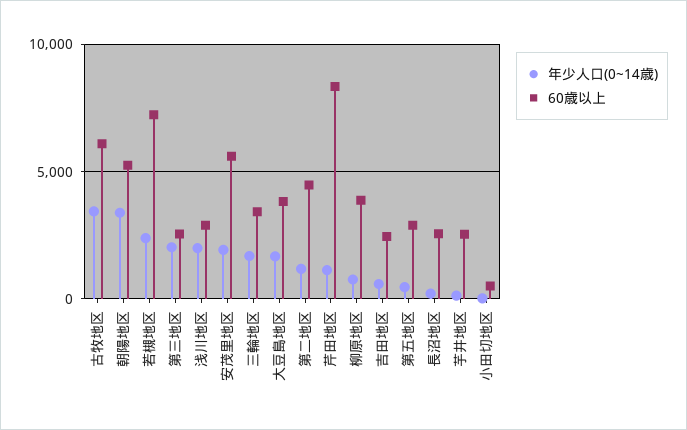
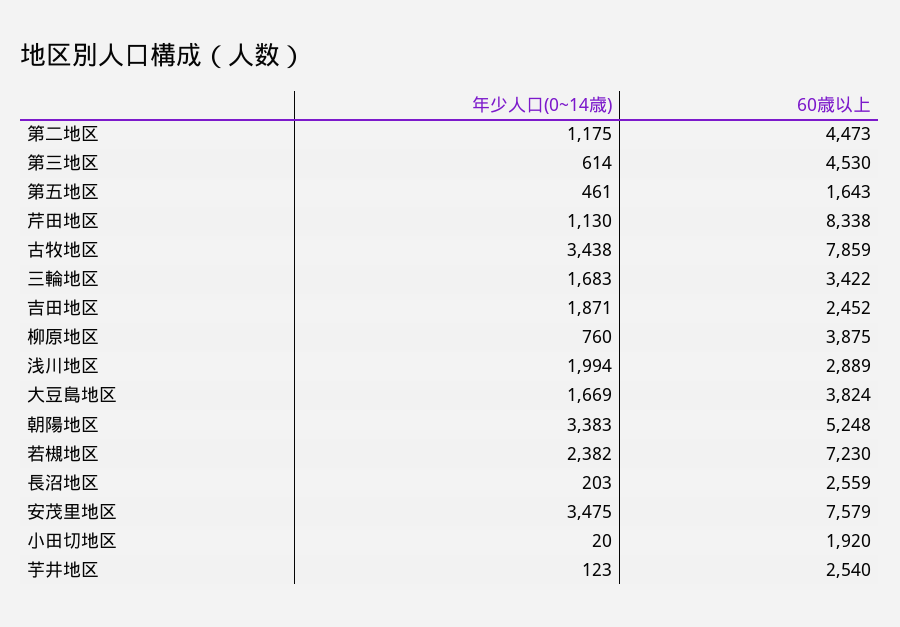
  {
    "年少人口(0~14歳)": {
      "古牧地区": 3438,
      "朝陽地区": 3383,
      "若槻地区": 2382,
-     "第三地区": 2000,
+     "第三地区": 614,
      "浅川地区": 1994,
-     "安茂里地区": 2000,
+     "安茂里地区": 3475,
      "三輪地区": 1683,
      "大豆島地区": 1669,
      "第二地区": 1175,
      "芹田地区": 1130,
      "柳原地区": 760,
-     "吉田地区": 500,
+     "吉田地区": 1871,
      "第五地区": 461,
      "長沼地区": 203,
      "芋井地区": 123,
      "小田切地区": 20
    },
    "60歳以上": {
-     "古牧地区": 6000,
+     "古牧地区": 7859,
      "朝陽地区": 5248,
      "若槻地区": 7230,
-     "第三地区": 2500,
+     "第三地区": 4530,
      "浅川地区": 2889,
-     "安茂里地区": 5500,
+     "安茂里地区": 7579,
      "三輪地区": 3422,
      "大豆島地区": 3824,
      "第二地区": 4473,
      "芹田地区": 8338,
      "柳原地区": 3875,
      "吉田地区": 2452,
-     "第五地区": 3000,
+     "第五地区": 1643,
      "長沼地区": 2559,
      "芋井地区": 2540,
-     "小田切地区": 500
+     "小田切地区": 1920
    }
  }

